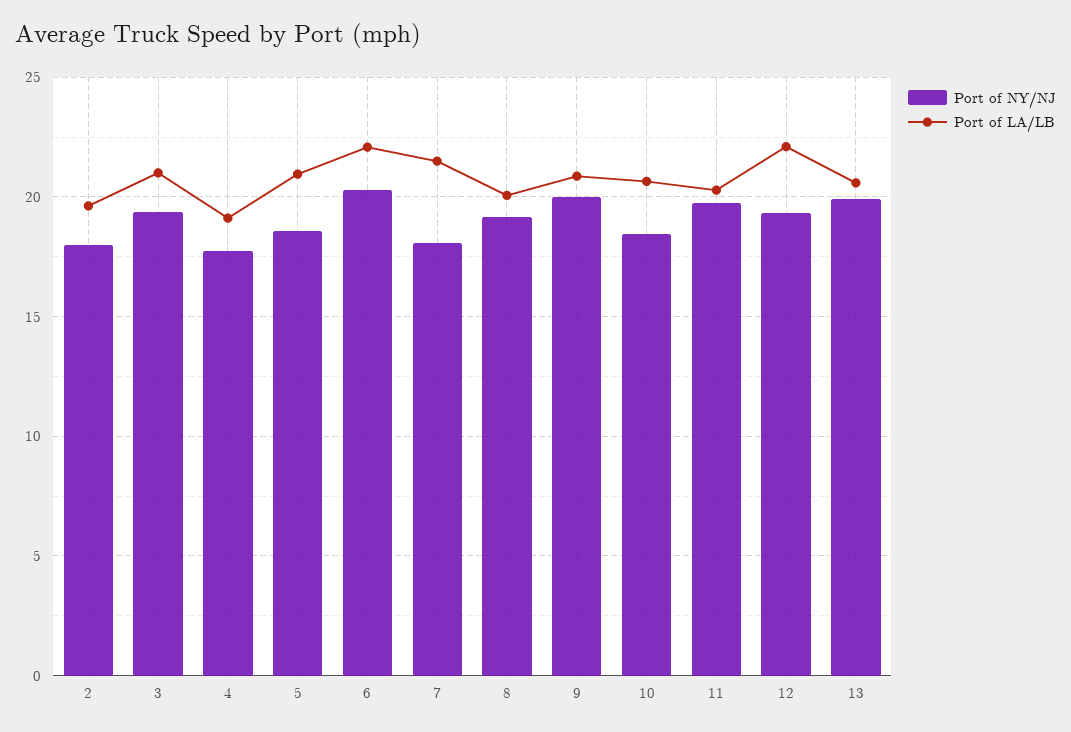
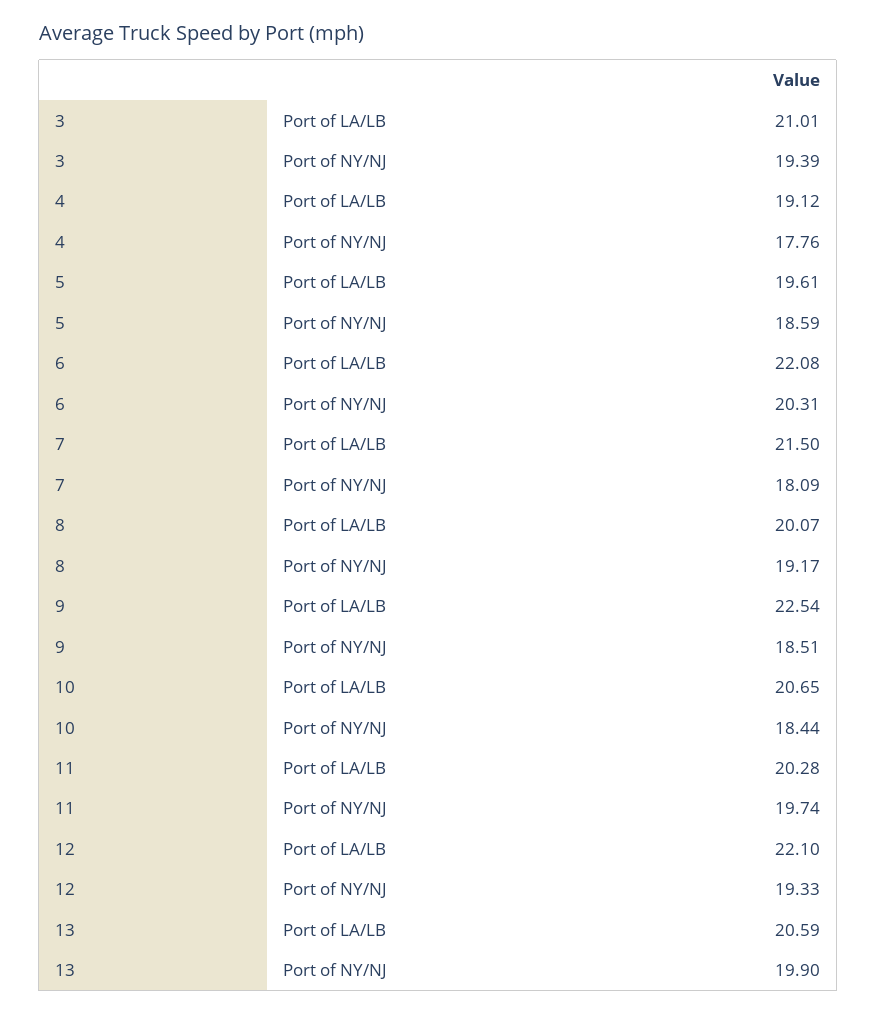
  {
    "Port of NY/NJ": {
-     "2": 18,
      "3": 19.39,
      "4": 17.76,
      "5": 18.59,
      "6": 20.31,
      "7": 18.09,
      "8": 19.17,
-     "9": 20,
+     "9": 18.51,
      "10": 18.44,
      "11": 19.74,
      "12": 19.33,
      "13": 19.9
    },
    "Port of LA/LB": {
-     "2": 19.5,
      "3": 21.01,
      "4": 19.12,
-     "5": 21,
+     "5": 19.61,
      "6": 22.08,
      "7": 21.5,
      "8": 20.07,
-     "9": 21,
+     "9": 22.54,
      "10": 20.65,
      "11": 20.28,
      "12": 22.1,
      "13": 20.59
    }
  }

